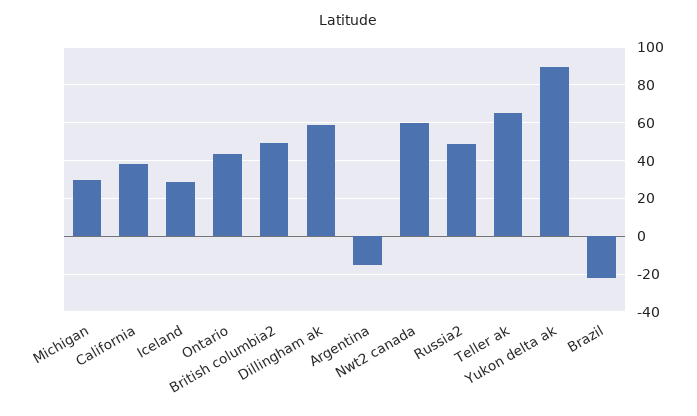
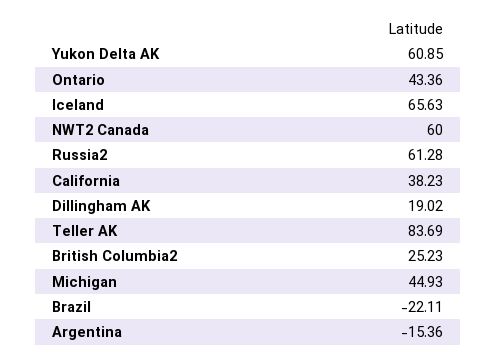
  {
-   "Michigan": 30,
+   "Michigan": 44.93,
    "California": 38.23,
-   "Iceland": 30,
+   "Iceland": 65.63,
    "Ontario": 43.36,
-   "British columbia2": 50,
+   "British columbia2": 25.23,
-   "Dillingham ak": 60,
+   "Dillingham ak": 19.02,
    "Argentina": -15.36,
    "Nwt2 canada": 60,
-   "Russia2": 50,
+   "Russia2": 61.28,
-   "Teller ak": 65,
+   "Teller ak": 83.69,
-   "Yukon delta ak": 90,
+   "Yukon delta ak": 60.85,
    "Brazil": -22.11
  }

